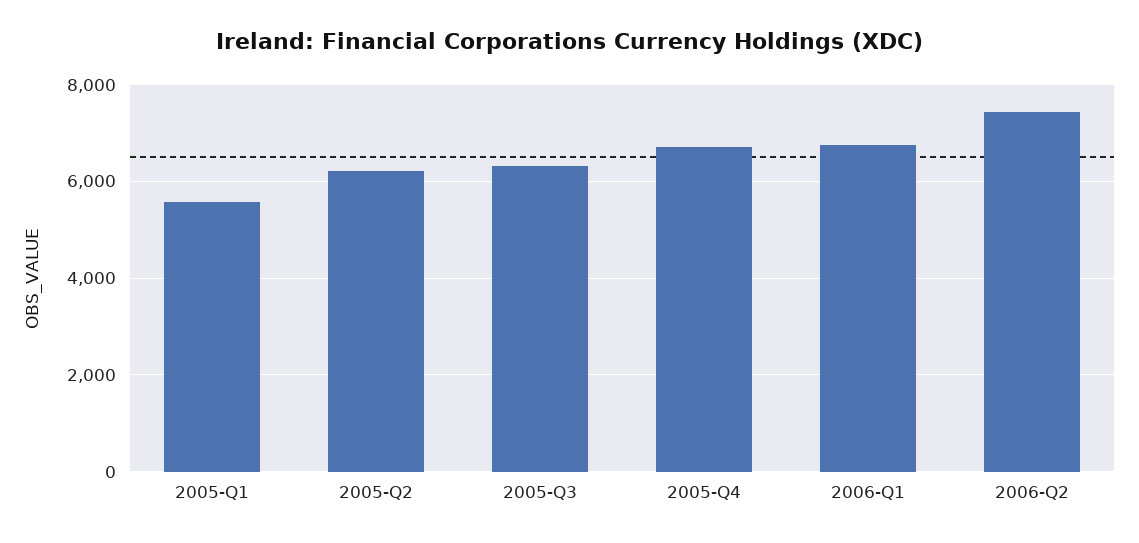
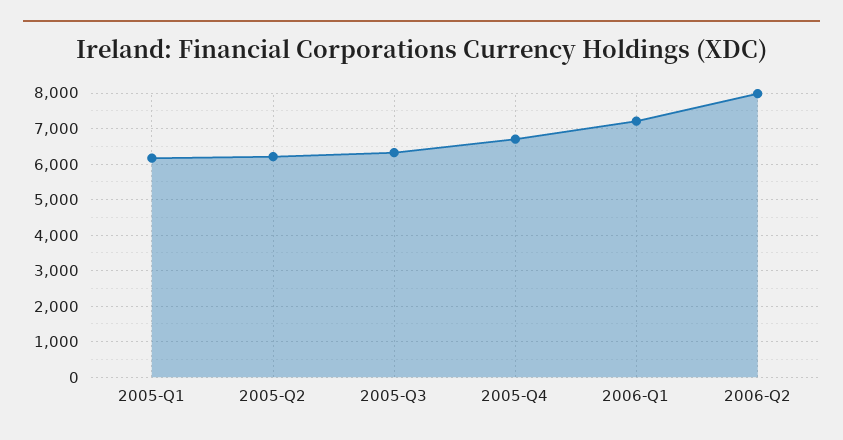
  {
-   "2005-Q1": 5600,
+   "2005-Q1": 6200,
    "2005-Q2": 6200,
    "2005-Q3": 6400,
    "2005-Q4": 6800,
-   "2006-Q1": 6800,
+   "2006-Q1": 7200,
-   "2006-Q2": 7400
+   "2006-Q2": 8000
  }

